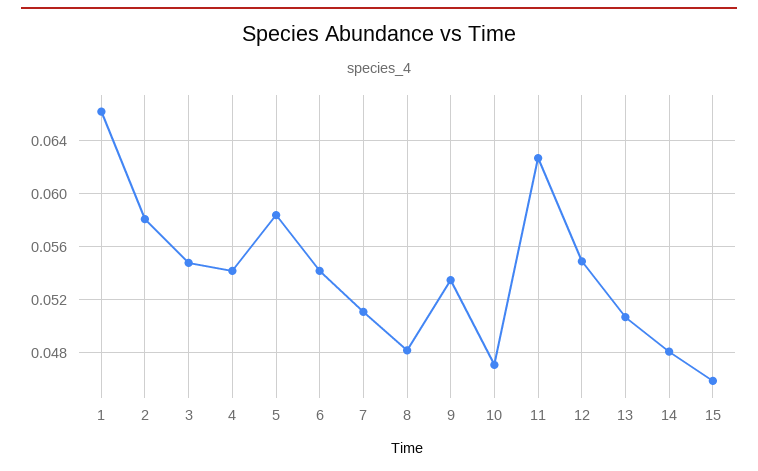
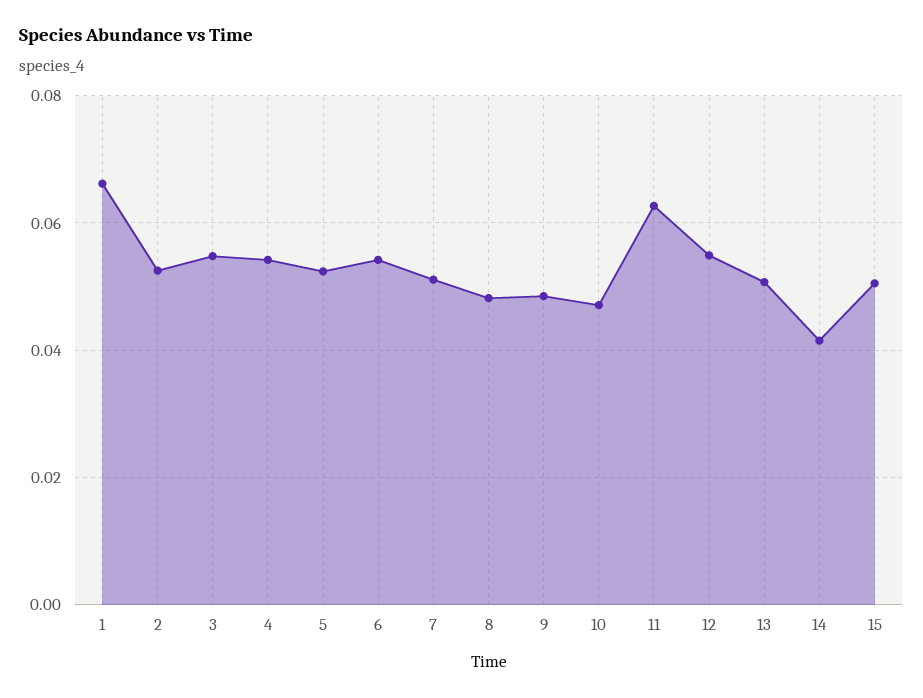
  {
    "1": 0.066,
-   "2": 0.058,
+   "2": 0.052,
    "3": 0.055,
    "4": 0.054,
-   "5": 0.0585,
+   "5": 0.052,
    "6": 0.054,
    "7": 0.051,
    "8": 0.048,
-   "9": 0.0535,
+   "9": 0.048,
    "10": 0.047,
    "11": 0.0625,
    "12": 0.055,
    "13": 0.0505,
-   "14": 0.048,
+   "14": 0.042,
-   "15": 0.046
+   "15": 0.05
  }

